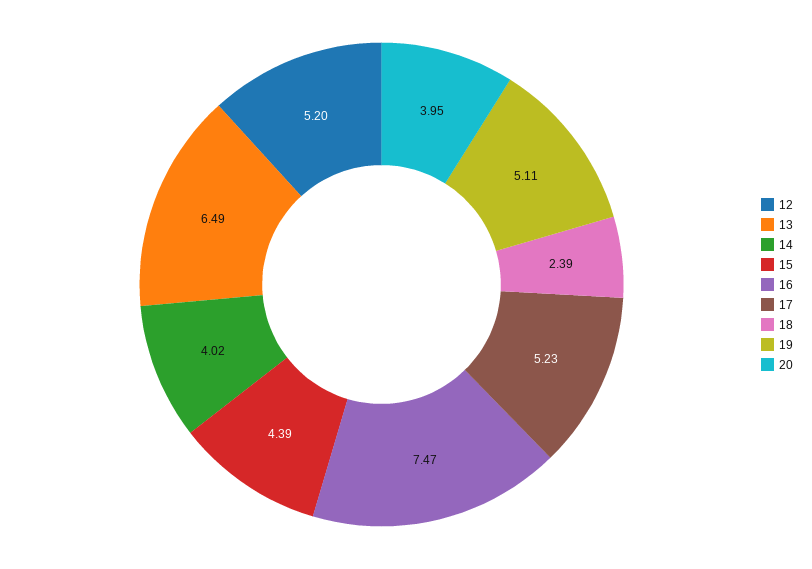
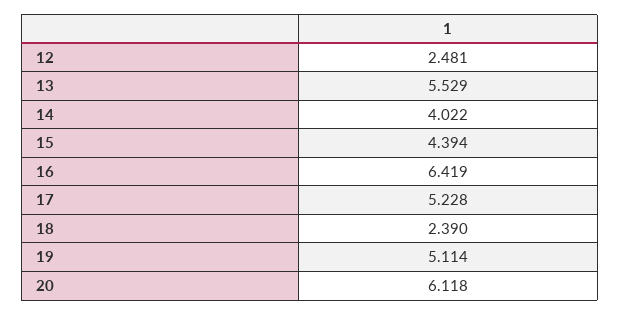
  {
-   "12": 5.2,
+   "12": 2.481,
-   "13": 6.49,
+   "13": 5.529,
    "14": 4.022,
    "15": 4.394,
-   "16": 7.47,
+   "16": 6.419,
    "17": 5.228,
    "18": 2.39,
    "19": 5.114,
-   "20": 3.95
+   "20": 6.118
  }

